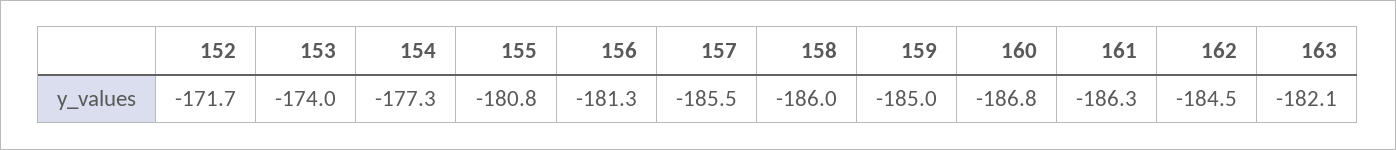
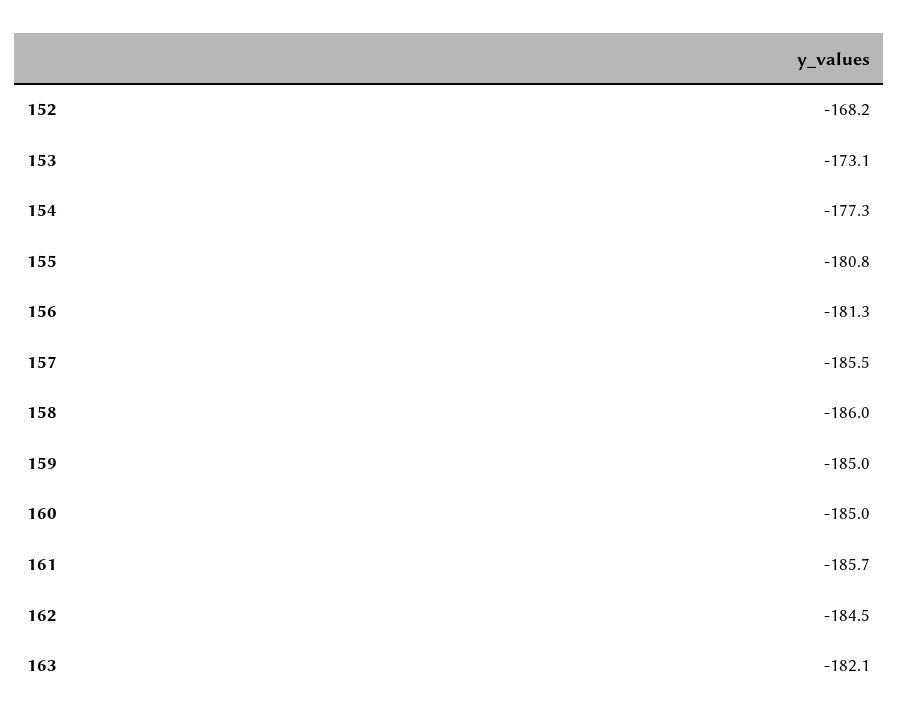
  {
-   "152": -171.7,
+   "152": -168.2,
-   "153": -174,
+   "153": -173.1,
    "154": -177.3,
    "155": -180.8,
    "156": -181.3,
    "157": -185.5,
    "158": -186,
    "159": -185,
-   "160": -186.8,
+   "160": -185,
-   "161": -186.3,
+   "161": -185.7,
    "162": -184.5,
    "163": -182.1
  }

